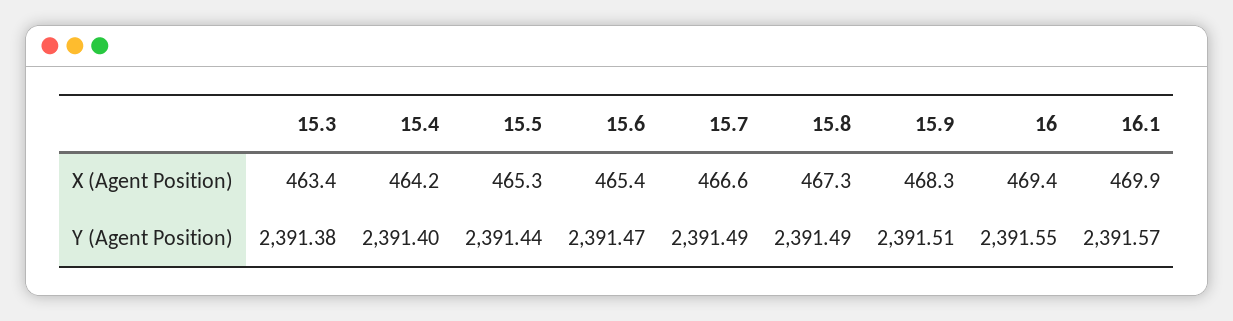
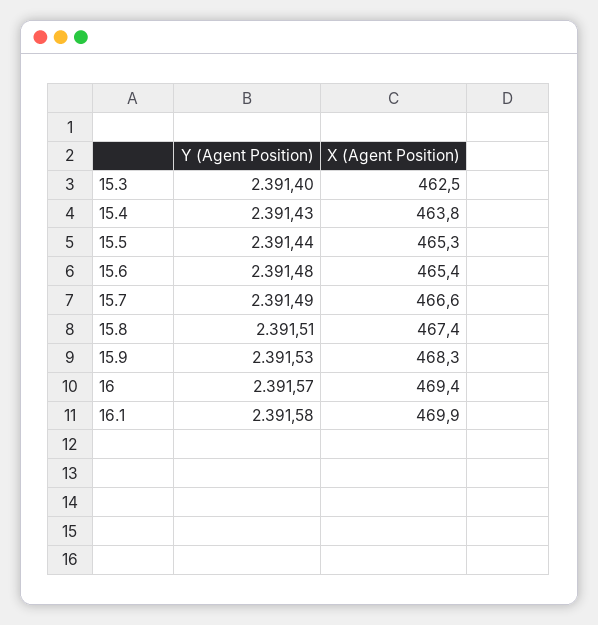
  {
    "15.3": {
-     "X (Agent Position)": 463.4,
+     "X (Agent Position)": 462.5,
-     "Y (Agent Position)": 2391.38
+     "Y (Agent Position)": 2391.4
    },
    "15.4": {
-     "X (Agent Position)": 464.2,
+     "X (Agent Position)": 463.8,
-     "Y (Agent Position)": 2391.4
+     "Y (Agent Position)": 2391.43
    },
    "15.5": {
      "X (Agent Position)": 465.3,
      "Y (Agent Position)": 2391.44
    },
    "15.6": {
      "X (Agent Position)": 465.4,
-     "Y (Agent Position)": 2391.47
+     "Y (Agent Position)": 2391.48
    },
    "15.7": {
      "X (Agent Position)": 466.6,
      "Y (Agent Position)": 2391.49
    },
    "15.8": {
-     "X (Agent Position)": 467.3,
+     "X (Agent Position)": 467.4,
-     "Y (Agent Position)": 2391.49
+     "Y (Agent Position)": 2391.51
    },
    "15.9": {
      "X (Agent Position)": 468.3,
-     "Y (Agent Position)": 2391.51
+     "Y (Agent Position)": 2391.53
    },
    "16": {
      "X (Agent Position)": 469.4,
-     "Y (Agent Position)": 2391.55
+     "Y (Agent Position)": 2391.57
    },
    "16.1": {
      "X (Agent Position)": 469.9,
-     "Y (Agent Position)": 2391.57
+     "Y (Agent Position)": 2391.58
    }
  }

